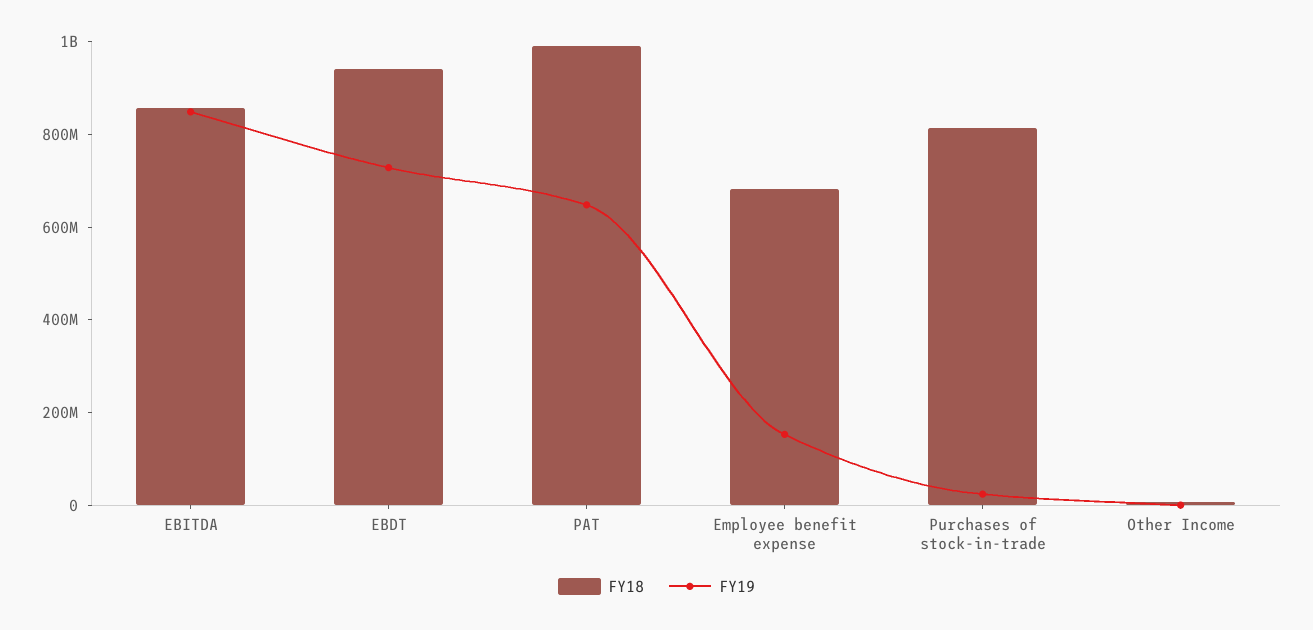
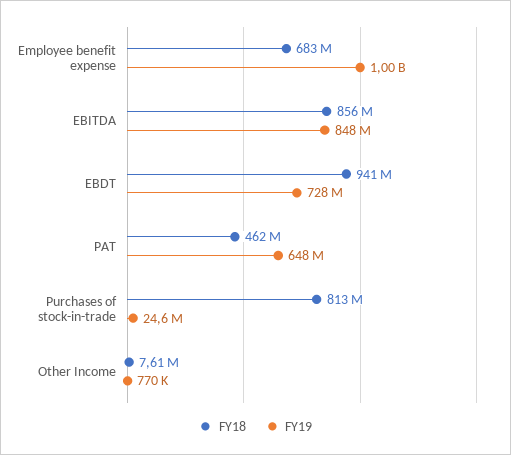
  {
    "FY18": {
      "EBITDA": 856000000,
      "EBDT": 941000000,
-     "PAT": 1000000000,
+     "PAT": 462000000,
      "Employee benefit expense": 683000000,
      "Purchases of stock-in-trade": 813000000,
      "Other Income": 7610000
    },
    "FY19": {
      "EBITDA": 848000000,
      "EBDT": 728000000,
      "PAT": 648000000,
-     "Employee benefit expense": 150000000,
+     "Employee benefit expense": 1000000000,
      "Purchases of stock-in-trade": 24600000,
      "Other Income": 770000
    }
  }

